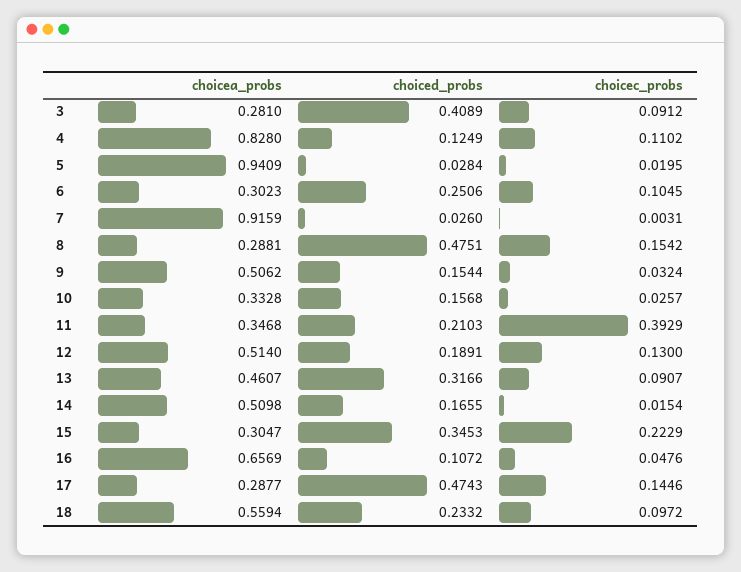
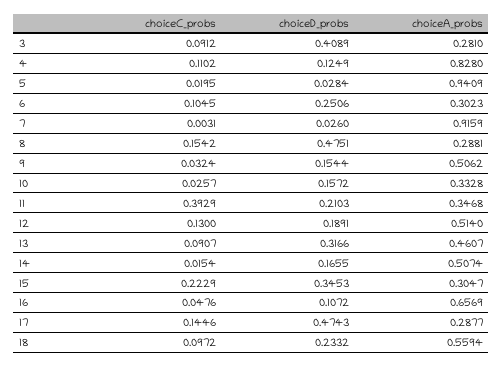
  {
    "choicea_probs": {
      "3": 0.281,
      "4": 0.828,
      "5": 0.9409,
      "6": 0.3023,
      "7": 0.9159,
      "8": 0.2881,
      "9": 0.5062,
      "10": 0.3328,
      "11": 0.3468,
      "12": 0.514,
      "13": 0.4607,
-     "14": 0.5098,
+     "14": 0.5074,
      "15": 0.3047,
      "16": 0.6569,
      "17": 0.2877,
      "18": 0.5594
    },
    "choiced_probs": {
      "3": 0.4089,
      "4": 0.1249,
      "5": 0.0284,
      "6": 0.2506,
      "7": 0.026,
      "8": 0.4751,
      "9": 0.1544,
-     "10": 0.1568,
+     "10": 0.1572,
      "11": 0.2103,
      "12": 0.1891,
      "13": 0.3166,
      "14": 0.1655,
      "15": 0.3453,
      "16": 0.1072,
      "17": 0.4743,
      "18": 0.2332
    },
    "choicec_probs": {
      "3": 0.0912,
      "4": 0.1102,
      "5": 0.0195,
      "6": 0.1045,
      "7": 0.0031,
      "8": 0.1542,
      "9": 0.0324,
      "10": 0.0257,
      "11": 0.3929,
      "12": 0.13,
      "13": 0.0907,
      "14": 0.0154,
      "15": 0.2229,
      "16": 0.0476,
      "17": 0.1446,
      "18": 0.0972
    }
  }

